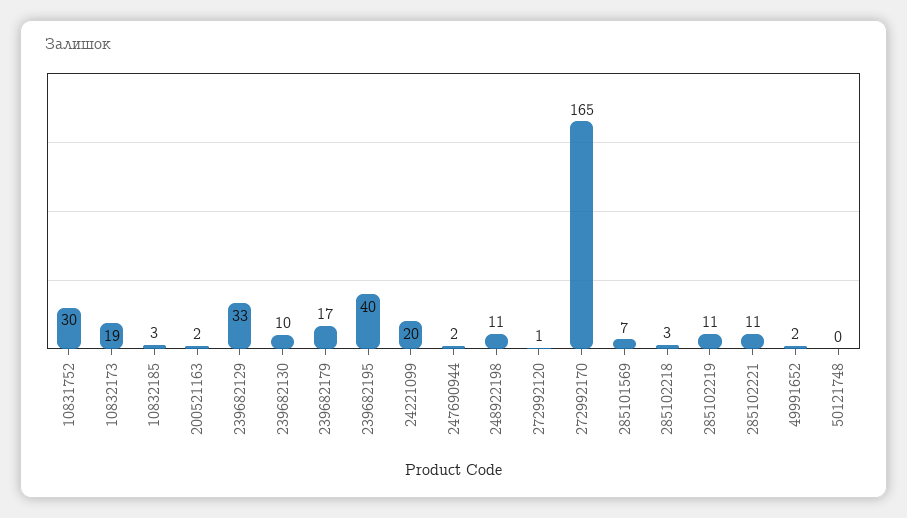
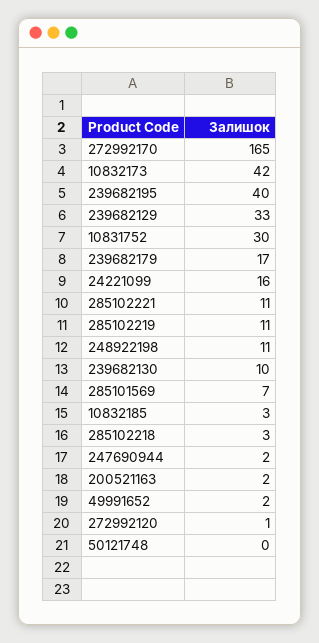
  {
    "10831752": 30,
-   "10832173": 19,
+   "10832173": 42,
    "10832185": 3,
    "200521163": 2,
    "239682129": 33,
    "239682130": 10,
    "239682179": 17,
    "239682195": 40,
-   "24221099": 20,
+   "24221099": 16,
    "247690944": 2,
    "248922198": 11,
    "272992120": 1,
    "272992170": 165,
    "285101569": 7,
    "285102218": 3,
    "285102219": 11,
    "285102221": 11,
    "49991652": 2,
    "50121748": 0
  }

